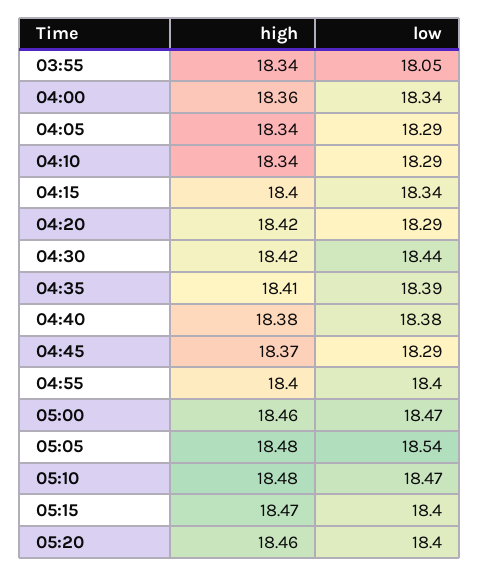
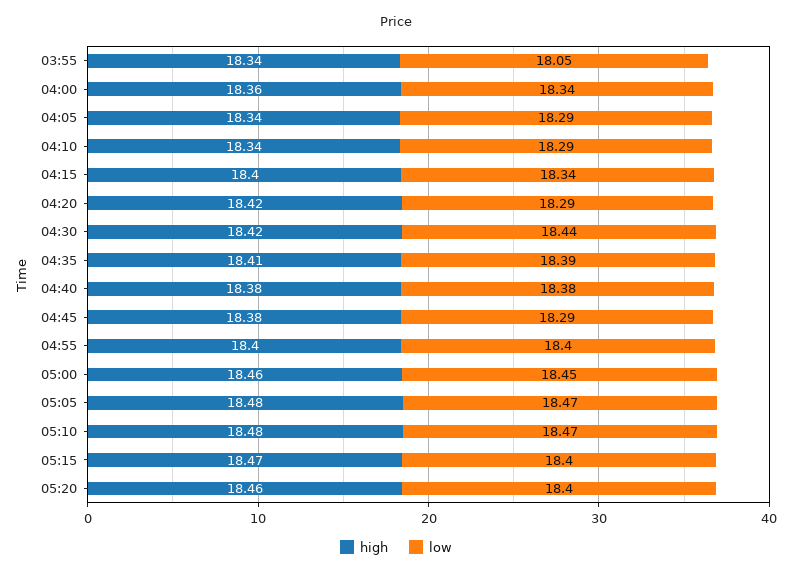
  {
    "high": {
      "03:55": 18.34,
      "04:00": 18.36,
      "04:05": 18.34,
      "04:10": 18.34,
      "04:15": 18.4,
      "04:20": 18.42,
      "04:30": 18.42,
      "04:35": 18.41,
      "04:40": 18.38,
-     "04:45": 18.37,
+     "04:45": 18.38,
      "04:55": 18.4,
      "05:00": 18.46,
      "05:05": 18.48,
      "05:10": 18.48,
      "05:15": 18.47,
      "05:20": 18.46
    },
    "low": {
      "03:55": 18.05,
      "04:00": 18.34,
      "04:05": 18.29,
      "04:10": 18.29,
      "04:15": 18.34,
      "04:20": 18.29,
      "04:30": 18.44,
      "04:35": 18.39,
      "04:40": 18.38,
      "04:45": 18.29,
      "04:55": 18.4,
-     "05:00": 18.47,
+     "05:00": 18.45,
-     "05:05": 18.54,
+     "05:05": 18.47,
      "05:10": 18.47,
      "05:15": 18.4,
      "05:20": 18.4
    }
  }

